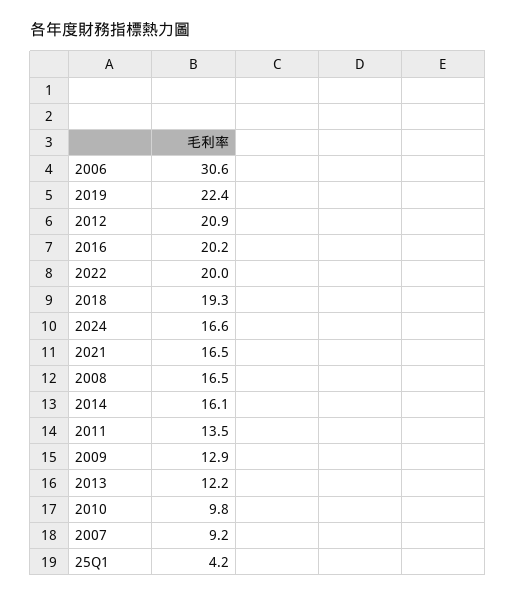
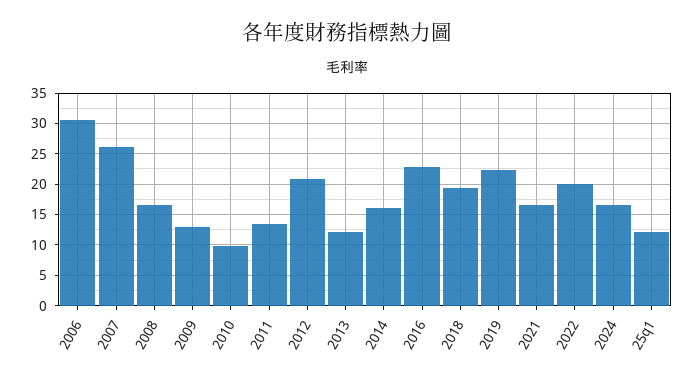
  {
    "2006": 30.6,
    "2019": 22.4,
    "2012": 20.9,
-   "2016": 20.2,
+   "2016": 23,
    "2022": 20,
    "2018": 19.3,
    "2024": 16.6,
    "2021": 16.5,
    "2008": 16.5,
    "2014": 16.1,
    "2011": 13.5,
    "2009": 12.9,
    "2013": 12.2,
    "2010": 9.8,
-   "2007": 9.2,
+   "2007": 26,
-   "25Q1": 4.2
+   "25Q1": 12
  }

